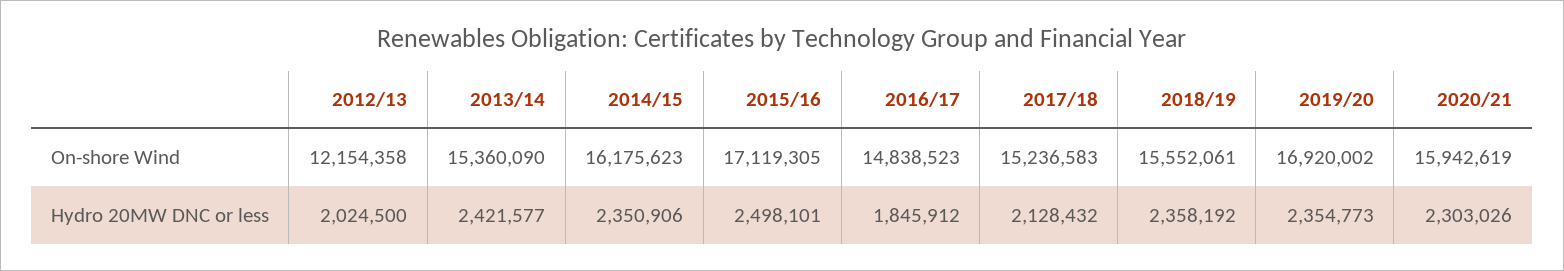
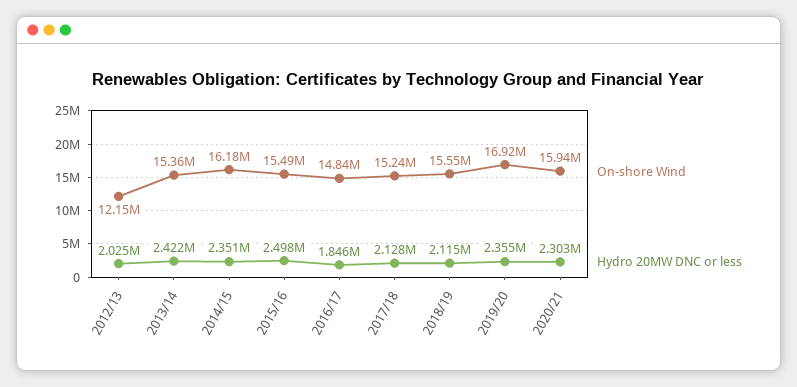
  {
    "On-shore Wind": {
      "2012/13": 12154358,
      "2013/14": 15360090,
      "2014/15": 16175623,
-     "2015/16": 17119305,
+     "2015/16": 15490000,
      "2016/17": 14838523,
      "2017/18": 15236583,
      "2018/19": 15552061,
      "2019/20": 16920002,
      "2020/21": 15942619
    },
    "Hydro 20MW DNC or less": {
      "2012/13": 2024500,
      "2013/14": 2421577,
      "2014/15": 2350906,
      "2015/16": 2498101,
      "2016/17": 1845912,
      "2017/18": 2128432,
-     "2018/19": 2358192,
+     "2018/19": 2115000,
      "2019/20": 2354773,
      "2020/21": 2303026
    }
  }

